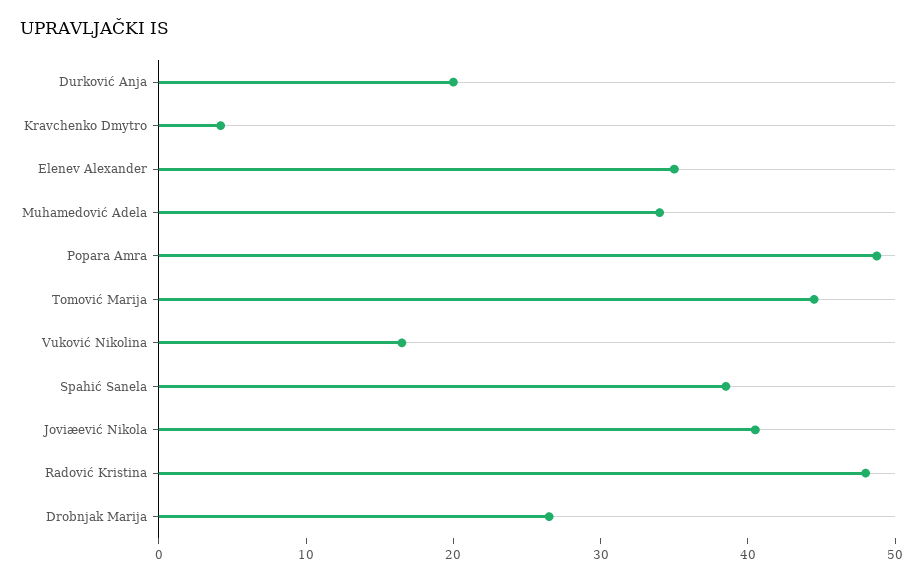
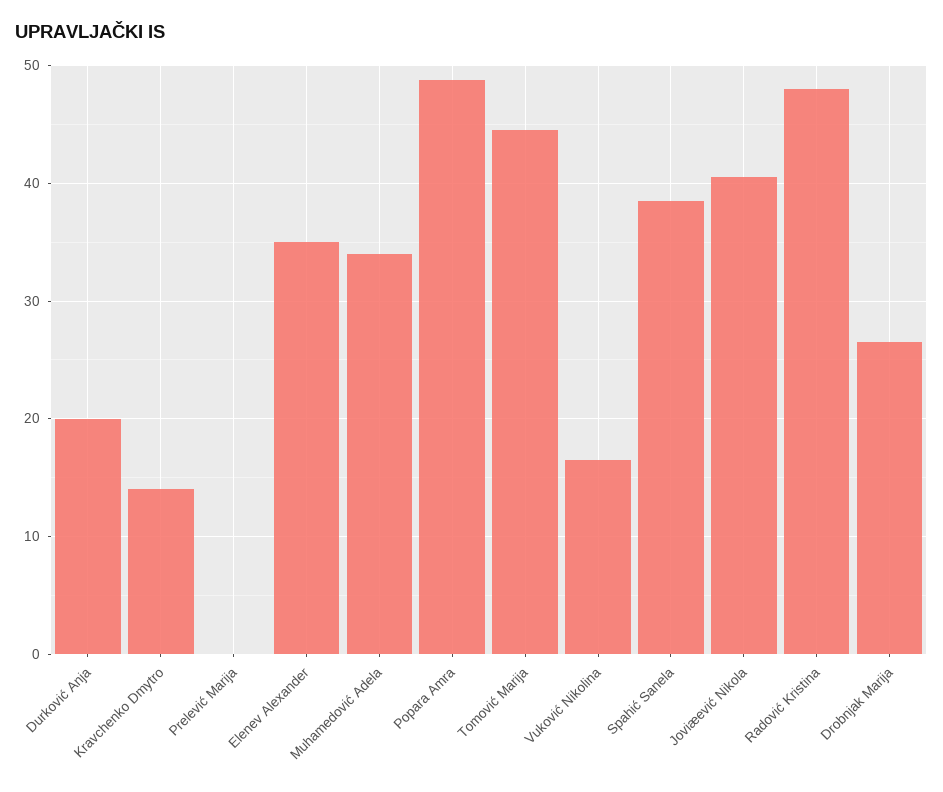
  {
    "Durković Anja": 20,
-   "Kravchenko Dmytro": 4,
+   "Kravchenko Dmytro": 14,
    "Elenev Alexander": 35,
    "Muhamedović Adela": 34,
    "Popara Amra": 49,
    "Tomović Marija": 45,
    "Vuković Nikolina": 17,
    "Spahić Sanela": 39,
    "Joviæević Nikola": 41,
    "Radović Kristina": 48,
-   "Drobnjak Marija": 27
+   "Drobnjak Marija": 27,
+   "Prelević Marija": 0
  }

